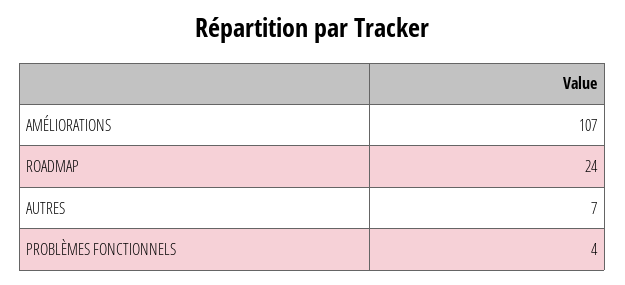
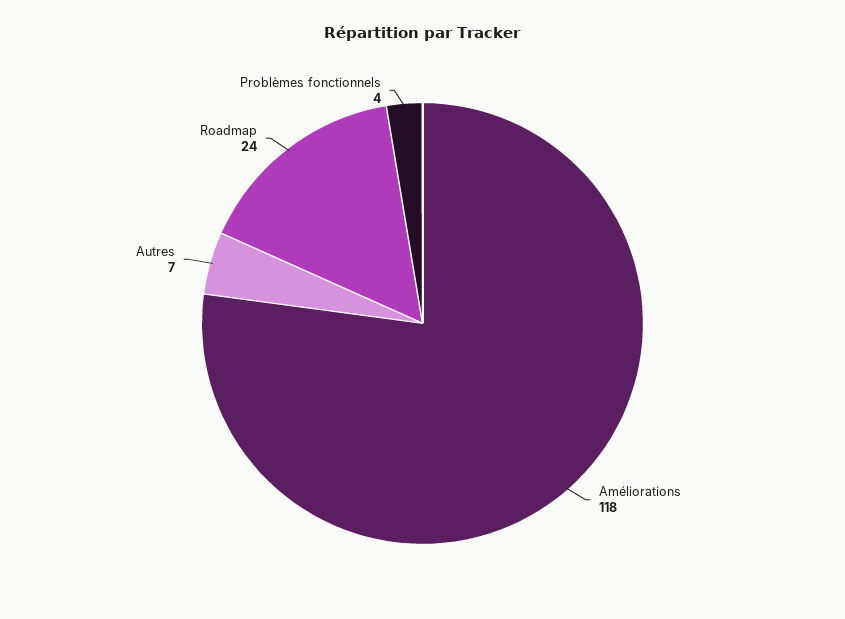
  {
-   "AMÉLIORATIONS": 107,
+   "AMÉLIORATIONS": 118,
    "ROADMAP": 24,
    "AUTRES": 7,
    "PROBLÈMES FONCTIONNELS": 4
  }

